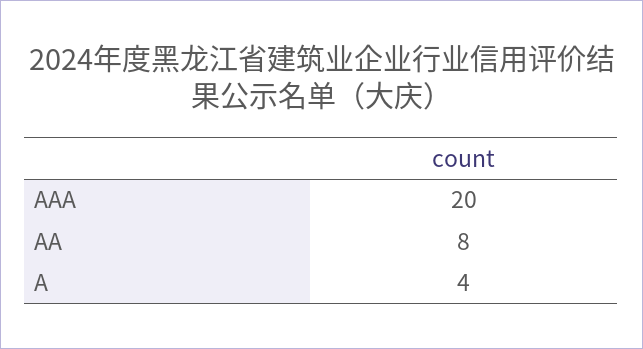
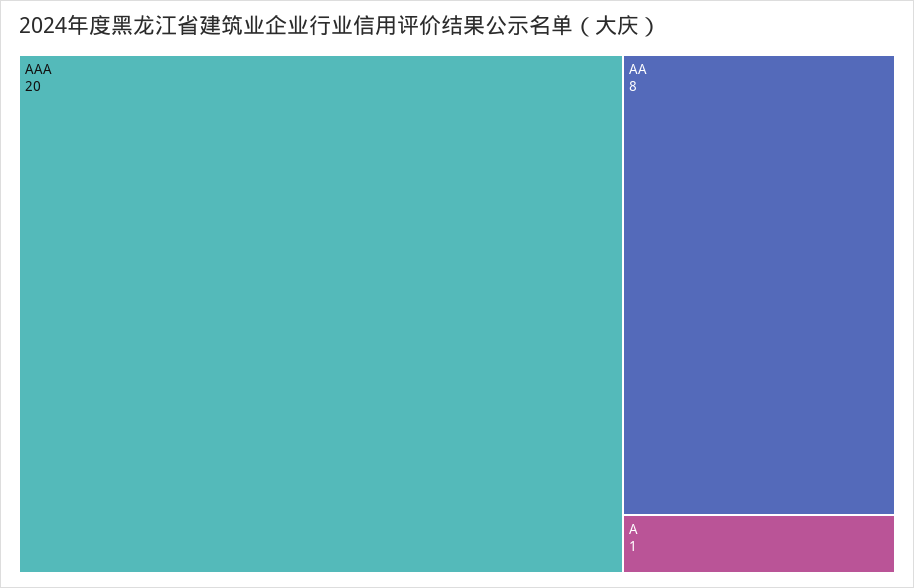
  {
    "AAA": 20,
    "AA": 8,
-   "A": 4
+   "A": 1
  }

